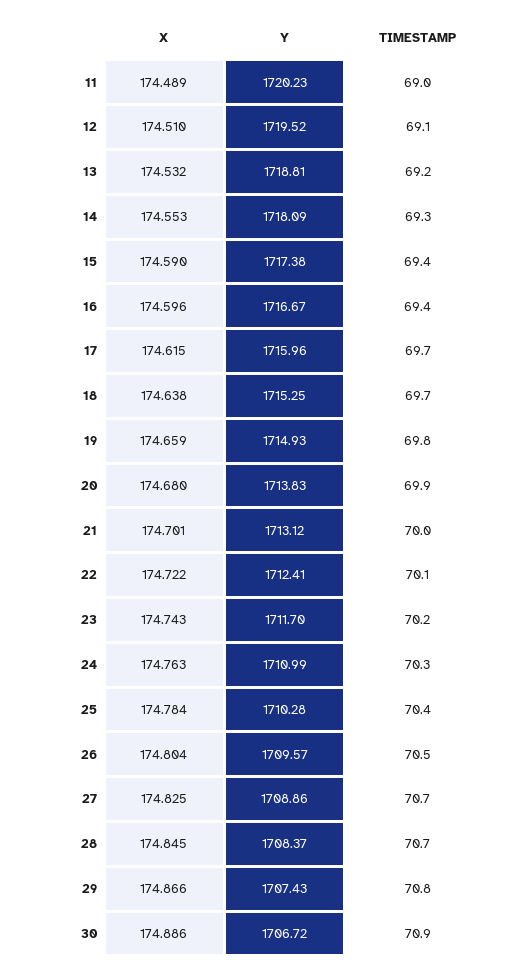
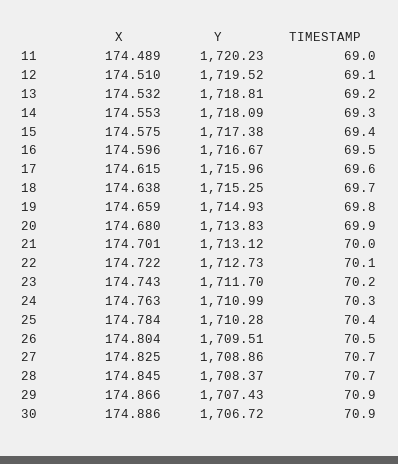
  {
    "X": {
      "11": 174.489,
      "12": 174.51,
      "13": 174.532,
      "14": 174.553,
-     "15": 174.59,
+     "15": 174.575,
      "16": 174.596,
      "17": 174.615,
      "18": 174.638,
      "19": 174.659,
      "20": 174.68,
      "21": 174.701,
      "22": 174.722,
      "23": 174.743,
      "24": 174.763,
      "25": 174.784,
      "26": 174.804,
      "27": 174.825,
      "28": 174.845,
      "29": 174.866,
      "30": 174.886
    },
    "Y": {
      "11": 1720.23,
      "12": 1719.52,
      "13": 1718.81,
      "14": 1718.09,
      "15": 1717.38,
      "16": 1716.67,
      "17": 1715.96,
      "18": 1715.25,
      "19": 1714.93,
      "20": 1713.83,
      "21": 1713.12,
-     "22": 1712.41,
+     "22": 1712.73,
      "23": 1711.7,
      "24": 1710.99,
      "25": 1710.28,
-     "26": 1709.57,
+     "26": 1709.51,
      "27": 1708.86,
      "28": 1708.37,
      "29": 1707.43,
      "30": 1706.72
    },
    "TIMESTAMP": {
      "11": 69,
      "12": 69.1,
      "13": 69.2,
      "14": 69.3,
      "15": 69.4,
-     "16": 69.4,
+     "16": 69.5,
-     "17": 69.7,
+     "17": 69.6,
      "18": 69.7,
      "19": 69.8,
      "20": 69.9,
      "21": 70,
      "22": 70.1,
      "23": 70.2,
      "24": 70.3,
      "25": 70.4,
      "26": 70.5,
      "27": 70.7,
      "28": 70.7,
-     "29": 70.8,
+     "29": 70.9,
      "30": 70.9
    }
  }

